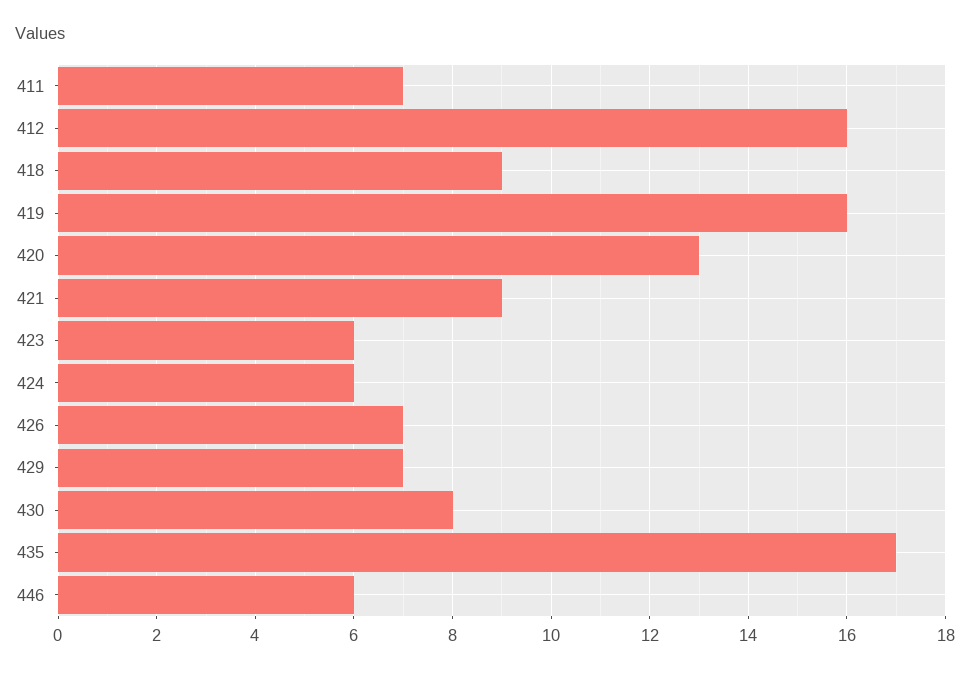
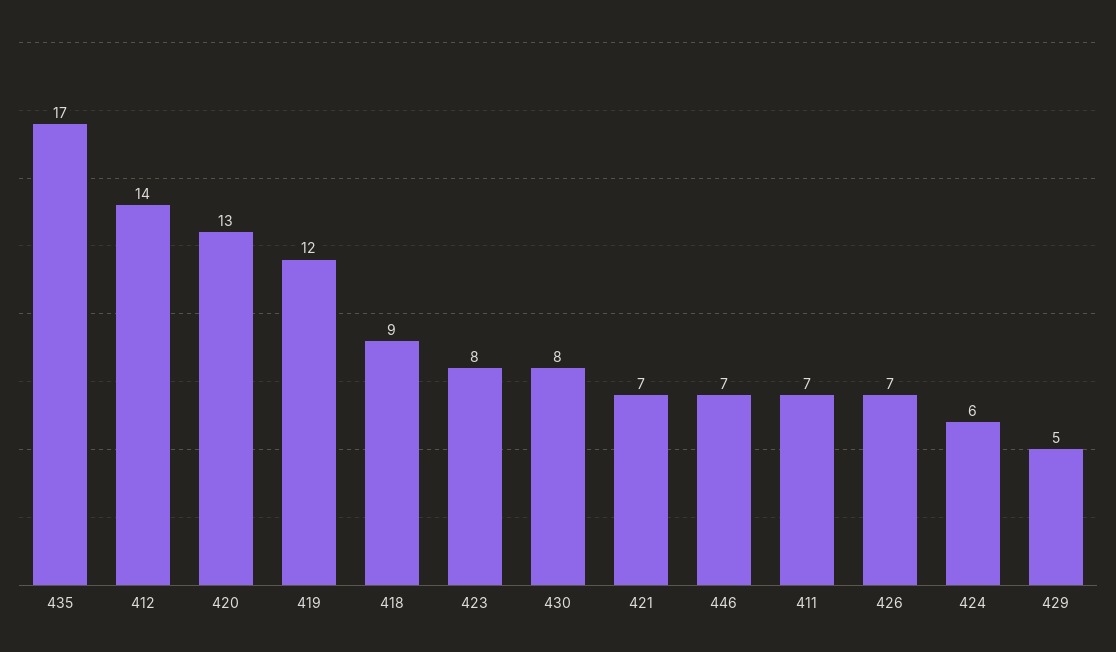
  {
    "411": 7,
-   "412": 16,
+   "412": 14,
    "418": 9,
-   "419": 16,
+   "419": 12,
    "420": 13,
-   "421": 9,
+   "421": 7,
-   "423": 6,
+   "423": 8,
    "424": 6,
    "426": 7,
-   "429": 7,
+   "429": 5,
    "430": 8,
    "435": 17,
-   "446": 6
+   "446": 7
  }

